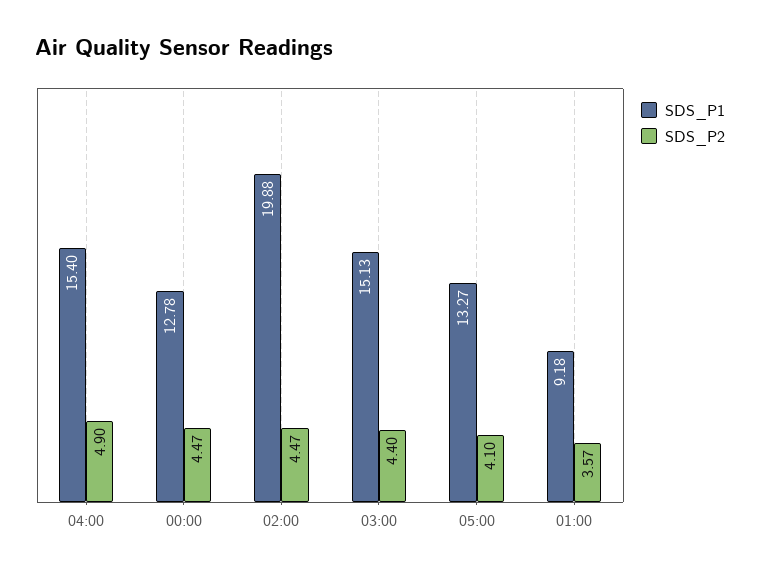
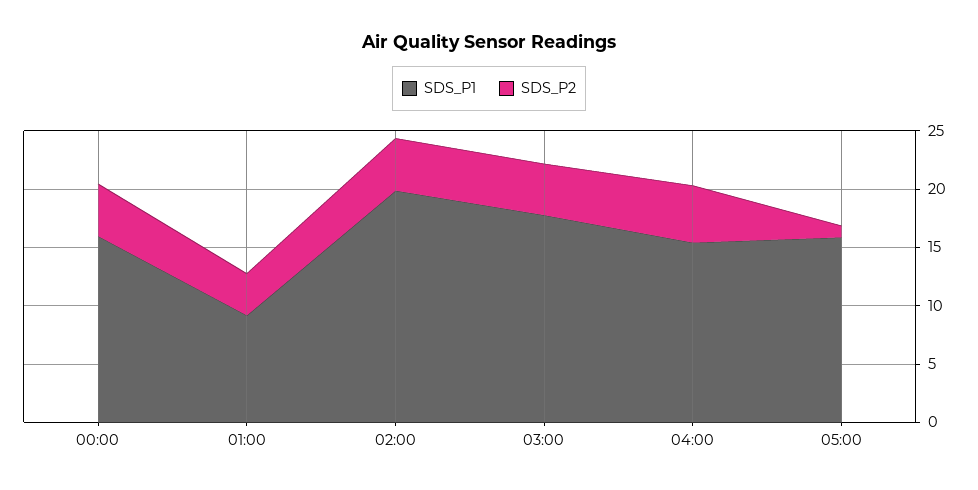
  {
    "SDS_P1": {
      "04:00": 15.4,
-     "00:00": 12.78,
+     "00:00": 16,
      "02:00": 19.88,
-     "03:00": 15.13,
+     "03:00": 18,
-     "05:00": 13.27,
+     "05:00": 16,
      "01:00": 9.18
    },
    "SDS_P2": {
      "04:00": 4.9,
      "00:00": 4.47,
      "02:00": 4.47,
      "03:00": 4.4,
-     "05:00": 4.1,
+     "05:00": 1,
      "01:00": 3.57
    }
  }

